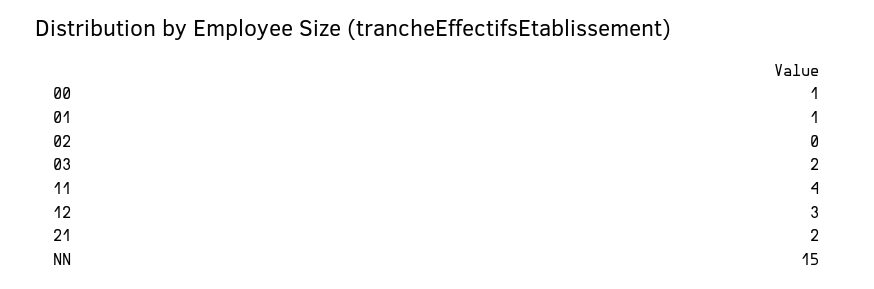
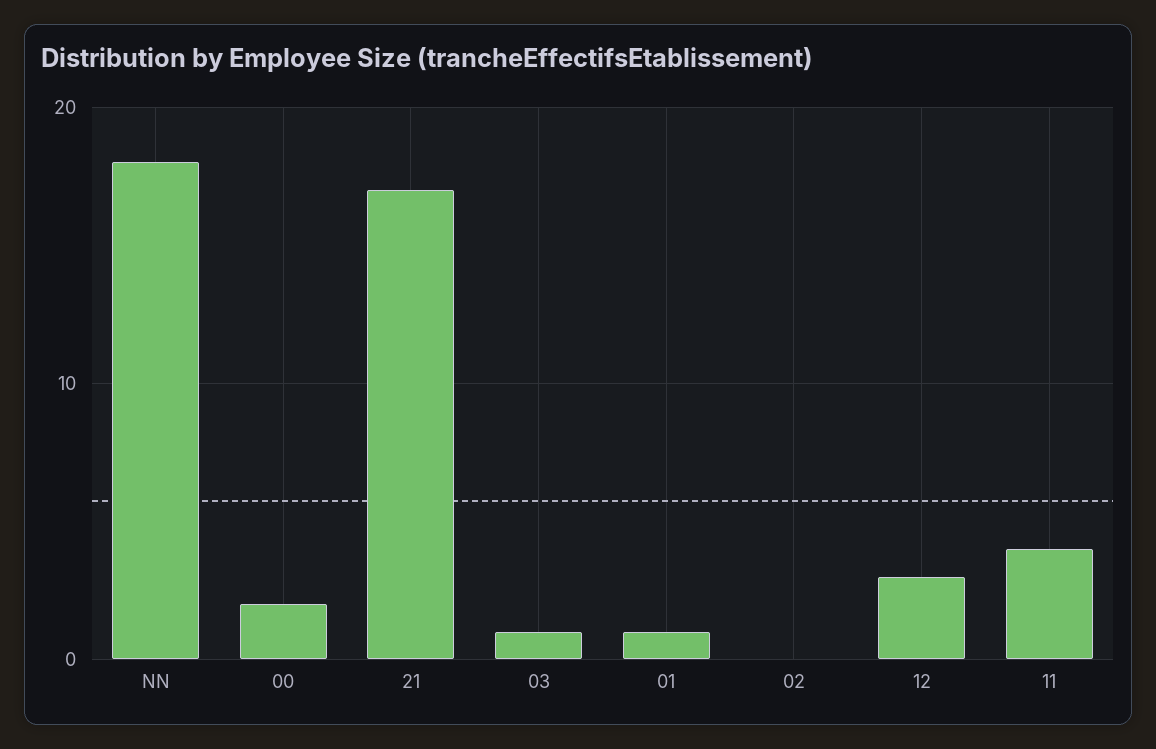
  {
-   "00": 1,
+   "00": 2,
    "01": 1,
    "02": 0,
-   "03": 2,
+   "03": 1,
    "11": 4,
    "12": 3,
-   "21": 2,
+   "21": 17,
-   "NN": 15
+   "NN": 18
  }

